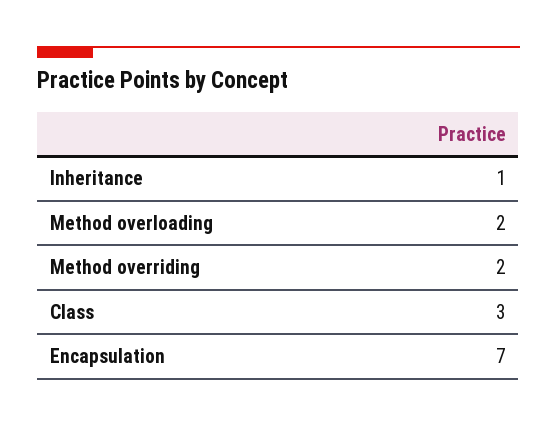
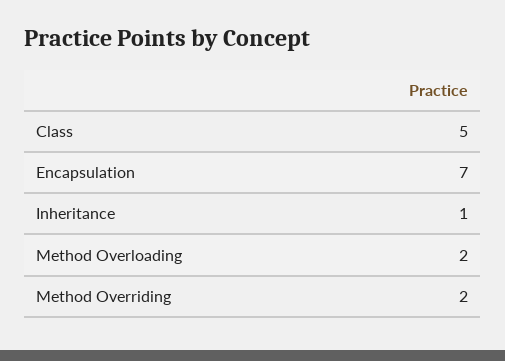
  {
    "Inheritance": 1,
    "Method overloading": 2,
    "Method overriding": 2,
-   "Class": 3,
+   "Class": 5,
    "Encapsulation": 7
  }

